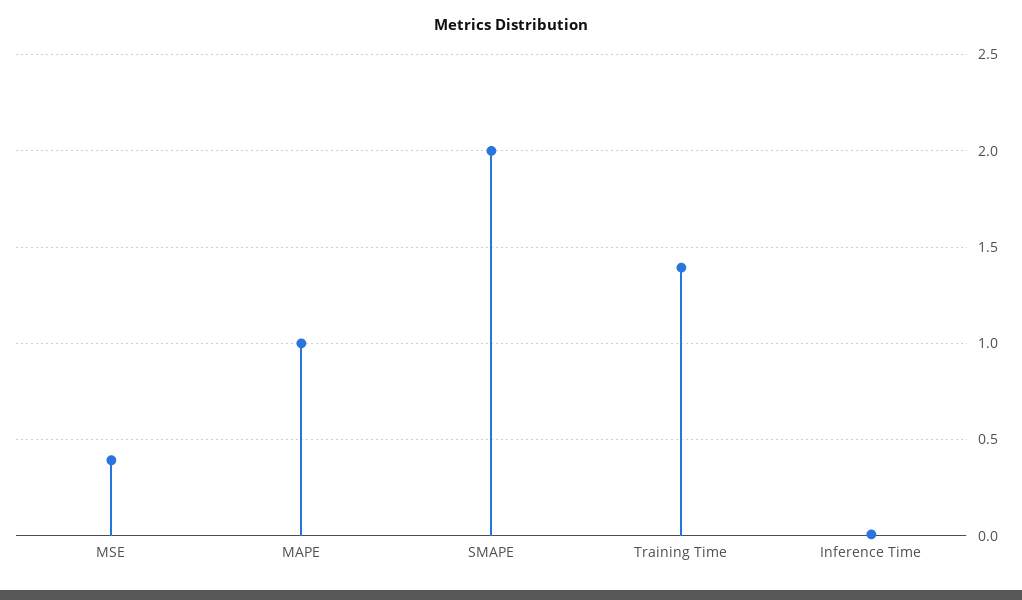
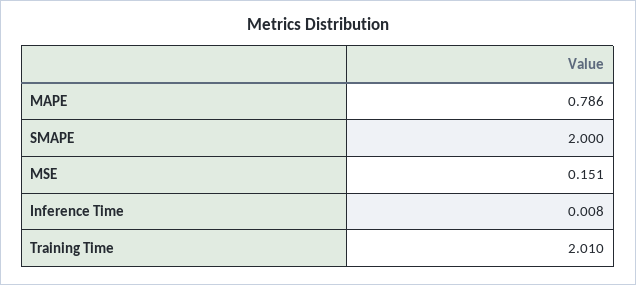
  {
-   "MSE": 0.4,
+   "MSE": 0.151,
-   "MAPE": 1,
+   "MAPE": 0.786,
    "SMAPE": 2,
-   "Training Time": 1.4,
+   "Training Time": 2.01,
    "Inference Time": 0.008
  }

